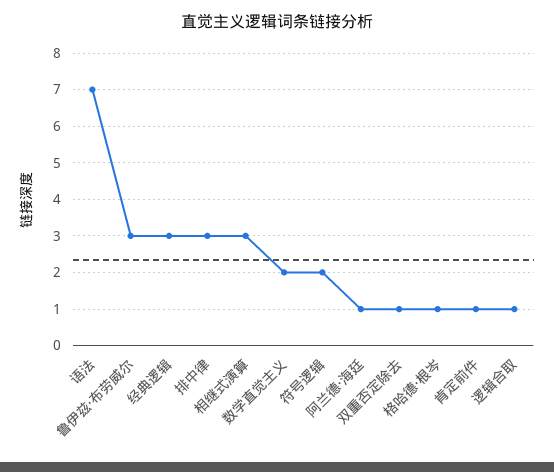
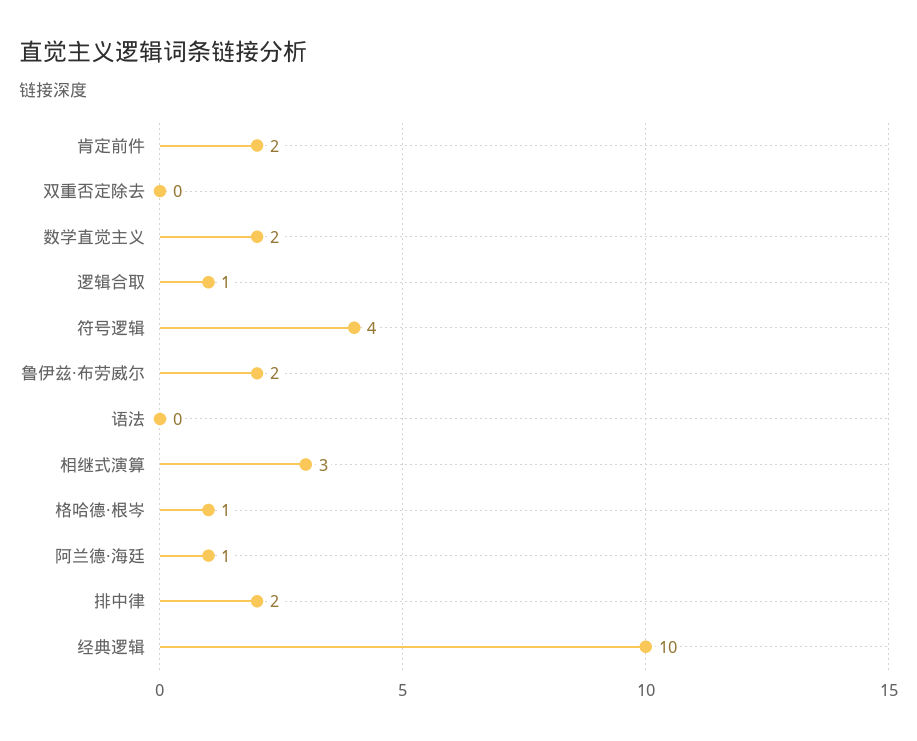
  {
-   "语法": 7,
+   "语法": 0,
-   "鲁伊兹·布劳威尔": 3,
+   "鲁伊兹·布劳威尔": 2,
-   "经典逻辑": 3,
+   "经典逻辑": 10,
-   "排中律": 3,
+   "排中律": 2,
    "相继式演算": 3,
    "数学直觉主义": 2,
-   "符号逻辑": 2,
+   "符号逻辑": 4,
    "阿兰德·海廷": 1,
-   "双重否定除去": 1,
+   "双重否定除去": 0,
    "格哈德·根岑": 1,
-   "肯定前件": 1,
+   "肯定前件": 2,
    "逻辑合取": 1
  }

